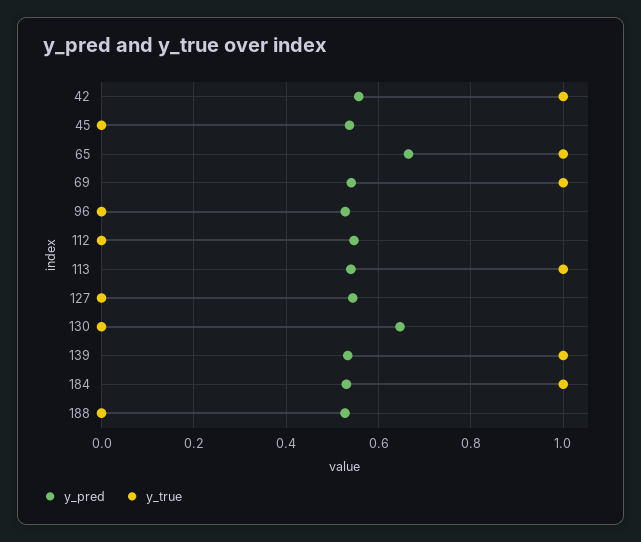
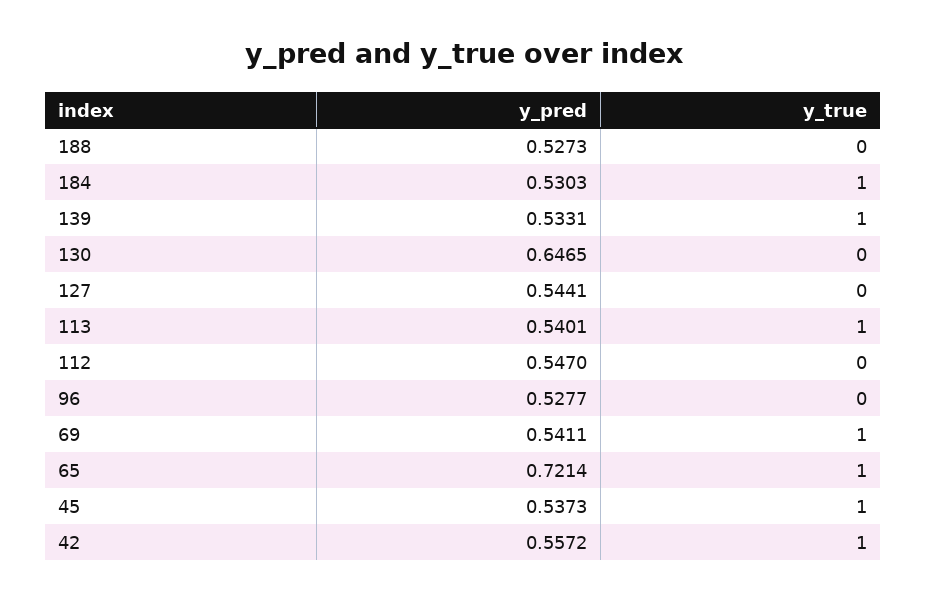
  {
    "y_pred": {
      "42": 0.5572,
      "45": 0.5373,
-     "65": 0.66,
+     "65": 0.7214,
      "69": 0.5411,
      "96": 0.5277,
      "112": 0.547,
      "113": 0.5401,
      "127": 0.5441,
      "130": 0.6465,
      "139": 0.5331,
      "184": 0.5303,
      "188": 0.5273
    },
    "y_true": {
      "42": 1,
-     "45": 0,
+     "45": 1,
      "65": 1,
      "69": 1,
      "96": 0,
      "112": 0,
      "113": 1,
      "127": 0,
      "130": 0,
      "139": 1,
      "184": 1,
      "188": 0
    }
  }

